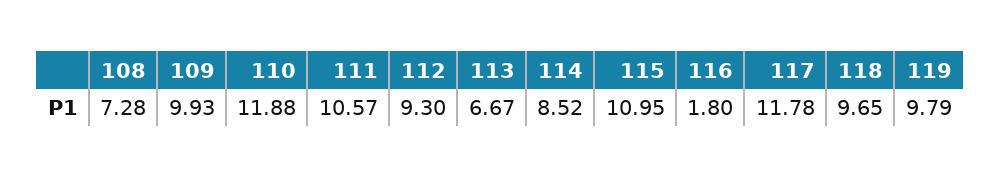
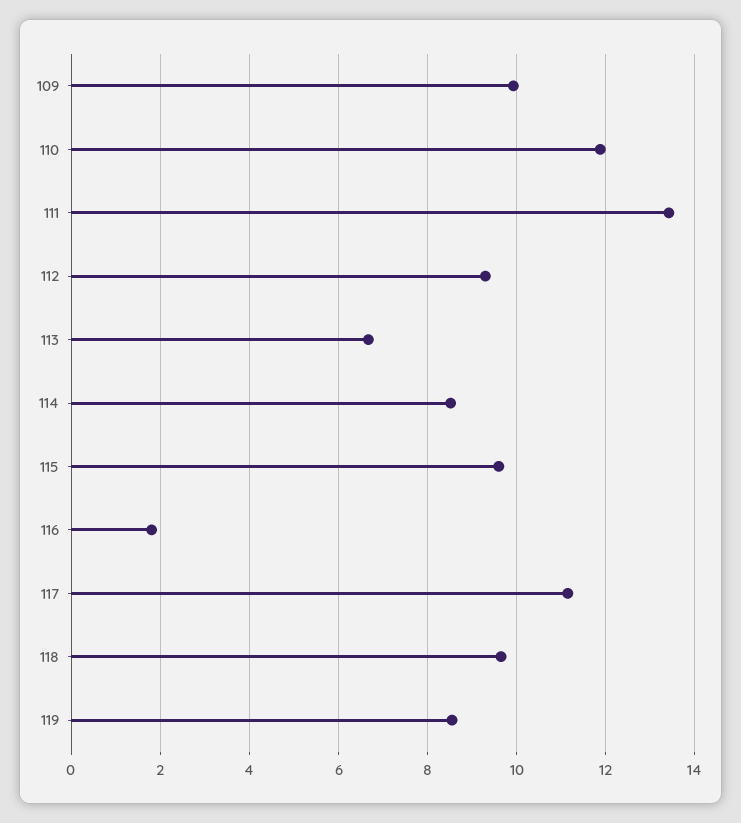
  {
-   "108": 7.28,
    "109": 9.93,
    "110": 11.88,
-   "111": 10.57,
+   "111": 13.4,
    "112": 9.3,
    "113": 6.67,
    "114": 8.52,
-   "115": 10.95,
+   "115": 9.6,
    "116": 1.8,
-   "117": 11.78,
+   "117": 11.2,
    "118": 9.65,
-   "119": 9.79
+   "119": 8.6
  }

